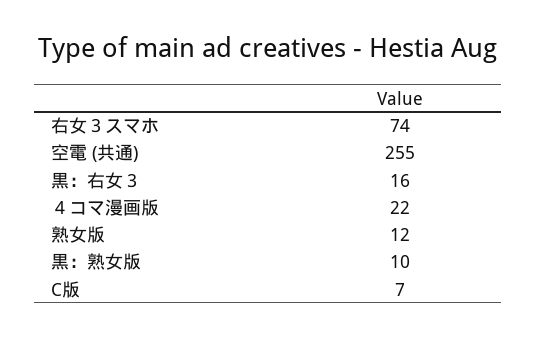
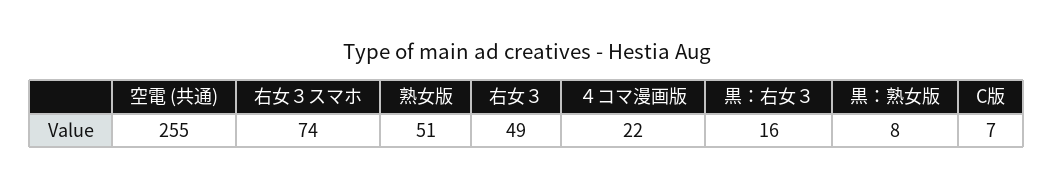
  {
    "右女３スマホ": 74,
    "空電 (共通)": 255,
    "黒：右女３": 16,
    "４コマ漫画版": 22,
-   "熟女版": 12,
+   "熟女版": 51,
-   "黒：熟女版": 10,
+   "黒：熟女版": 8,
-   "C版": 7
+   "C版": 7,
+   "右女３": 49
  }

